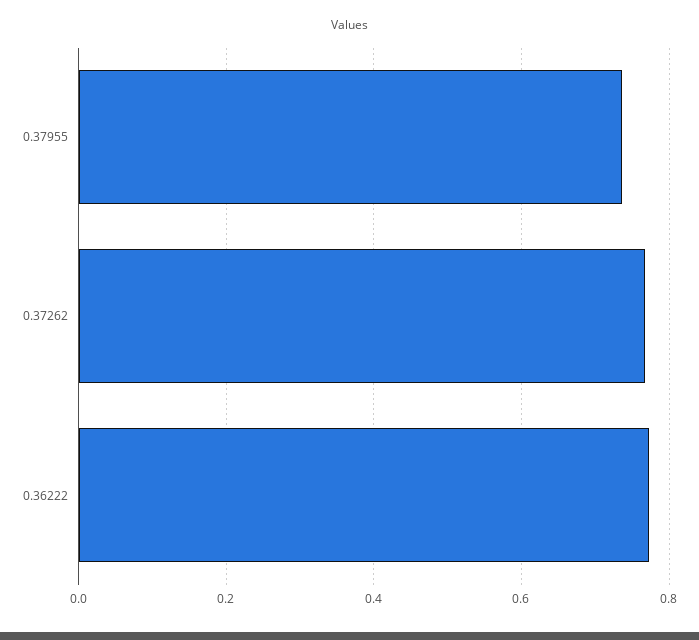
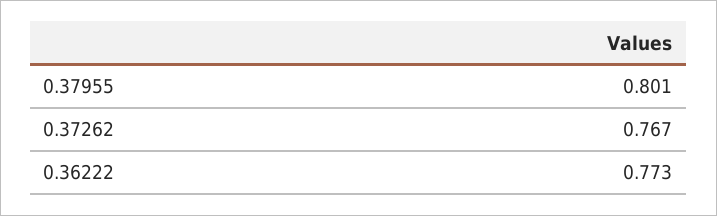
  {
-   "0.37955": 0.74,
+   "0.37955": 0.801,
    "0.37262": 0.767,
    "0.36222": 0.773
  }

